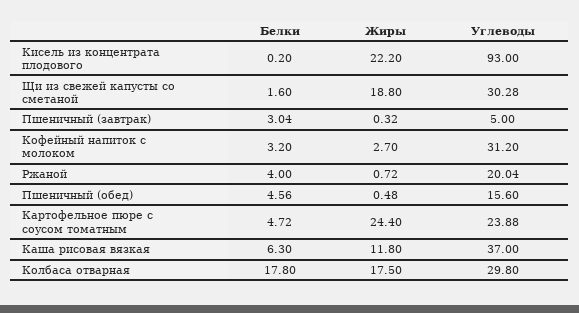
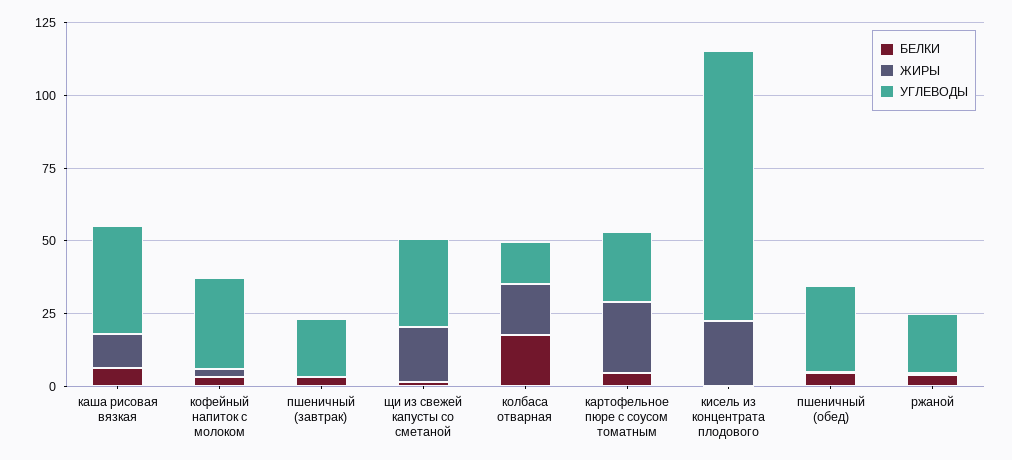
  {
    "Белки": {
      "Кисель из концентрата плодового": 0.2,
      "Щи из свежей капусты со сметаной": 1.6,
      "Пшеничный (завтрак)": 3.04,
      "Кофейный напиток с молоком": 3.2,
      "Ржаной": 4,
      "Пшеничный (обед)": 4.56,
      "Картофельное пюре с соусом томатным": 4.72,
      "Каша рисовая вязкая": 6.3,
      "Колбаса отварная": 17.8
    },
    "Жиры": {
      "Кисель из концентрата плодового": 22.2,
      "Щи из свежей капусты со сметаной": 18.8,
      "Пшеничный (завтрак)": 0.32,
      "Кофейный напиток с молоком": 2.7,
      "Ржаной": 0.72,
      "Пшеничный (обед)": 0.48,
      "Картофельное пюре с соусом томатным": 24.4,
      "Каша рисовая вязкая": 11.8,
      "Колбаса отварная": 17.5
    },
    "Углеводы": {
      "Кисель из концентрата плодового": 93,
      "Щи из свежей капусты со сметаной": 30.28,
-     "Пшеничный (завтрак)": 5,
+     "Пшеничный (завтрак)": 20,
      "Кофейный напиток с молоком": 31.2,
      "Ржаной": 20.04,
-     "Пшеничный (обед)": 15.6,
+     "Пшеничный (обед)": 30,
      "Картофельное пюре с соусом томатным": 23.88,
      "Каша рисовая вязкая": 37,
-     "Колбаса отварная": 29.8
+     "Колбаса отварная": 15
    }
  }

